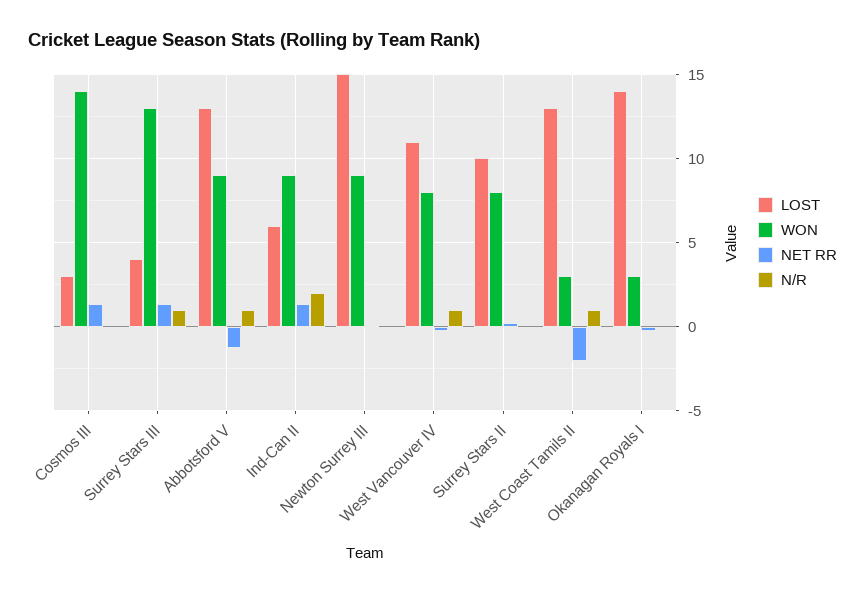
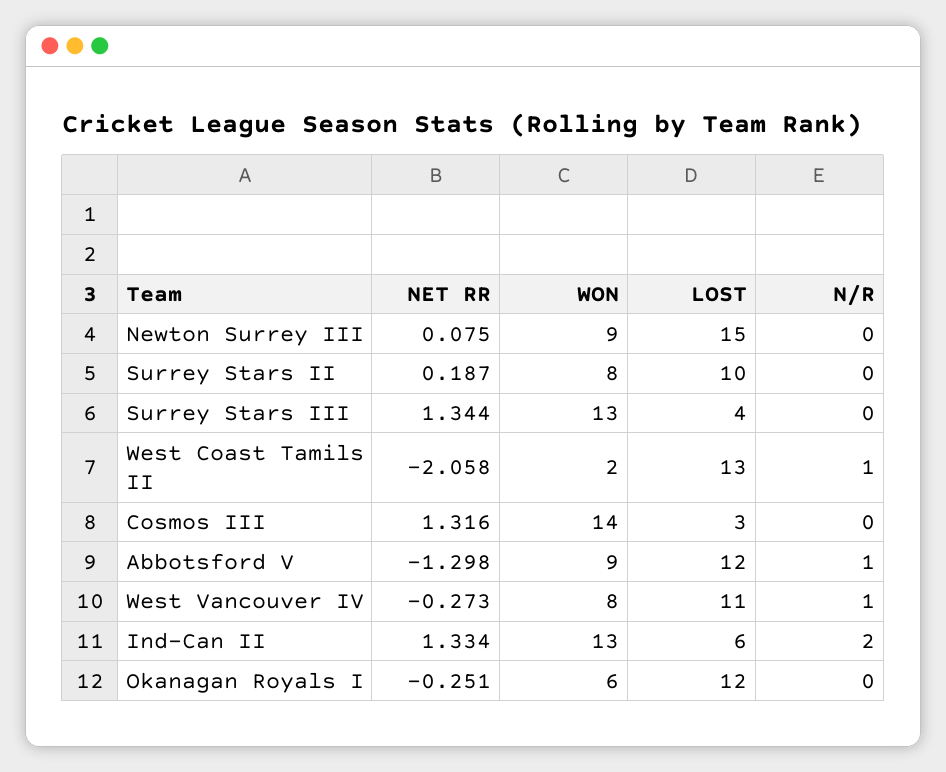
  {
    "LOST": {
      "Cosmos III": 3,
      "Surrey Stars III": 4,
-     "Abbotsford V": 13,
+     "Abbotsford V": 12,
      "Ind-Can II": 6,
      "Newton Surrey III": 15,
      "West Vancouver IV": 11,
      "Surrey Stars II": 10,
      "West Coast Tamils II": 13,
-     "Okanagan Royals I": 14
+     "Okanagan Royals I": 12
    },
    "WON": {
      "Cosmos III": 14,
      "Surrey Stars III": 13,
      "Abbotsford V": 9,
-     "Ind-Can II": 9,
+     "Ind-Can II": 13,
      "Newton Surrey III": 9,
      "West Vancouver IV": 8,
      "Surrey Stars II": 8,
-     "West Coast Tamils II": 3,
+     "West Coast Tamils II": 2,
-     "Okanagan Royals I": 3
+     "Okanagan Royals I": 6
    },
    "NET RR": {
      "Cosmos III": 1.316,
      "Surrey Stars III": 1.344,
      "Abbotsford V": -1.298,
      "Ind-Can II": 1.334,
      "Newton Surrey III": 0.075,
      "West Vancouver IV": -0.273,
      "Surrey Stars II": 0.187,
      "West Coast Tamils II": -2.058,
      "Okanagan Royals I": -0.251
    },
    "N/R": {
      "Cosmos III": 0,
-     "Surrey Stars III": 1,
+     "Surrey Stars III": 0,
      "Abbotsford V": 1,
      "Ind-Can II": 2,
      "Newton Surrey III": 0,
      "West Vancouver IV": 1,
      "Surrey Stars II": 0,
      "West Coast Tamils II": 1,
      "Okanagan Royals I": 0
    }
  }

